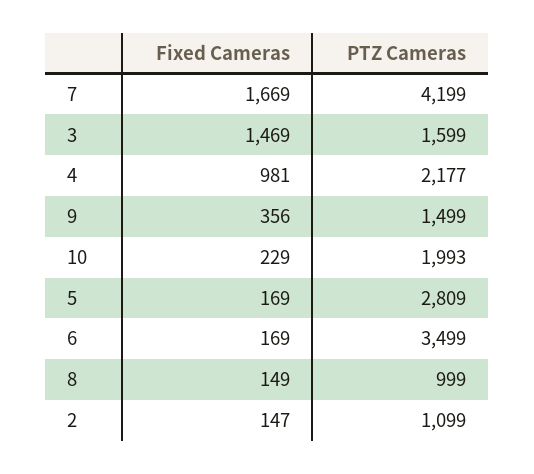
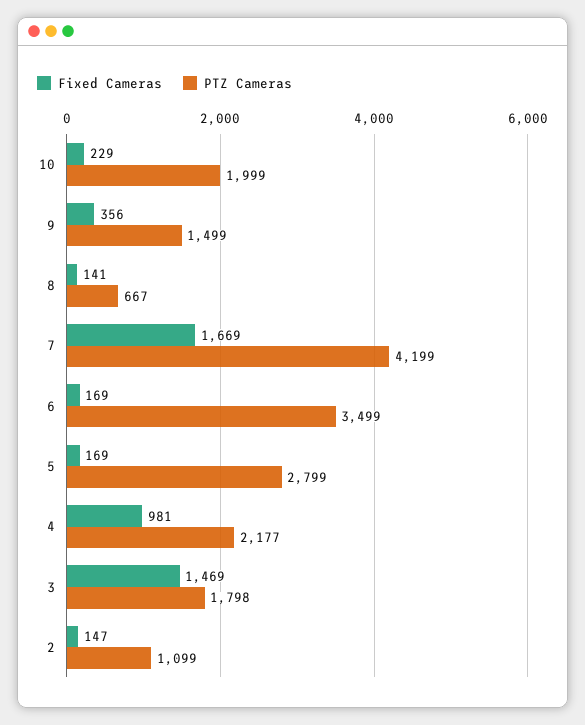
  {
    "Fixed Cameras": {
      "7": 1669,
      "3": 1469,
      "4": 981,
      "9": 356,
      "10": 229,
      "5": 169,
      "6": 169,
-     "8": 149,
+     "8": 141,
      "2": 147
    },
    "PTZ Cameras": {
      "7": 4199,
-     "3": 1599,
+     "3": 1798,
      "4": 2177,
      "9": 1499,
-     "10": 1993,
+     "10": 1999,
-     "5": 2809,
+     "5": 2799,
      "6": 3499,
-     "8": 999,
+     "8": 667,
      "2": 1099
    }
  }

